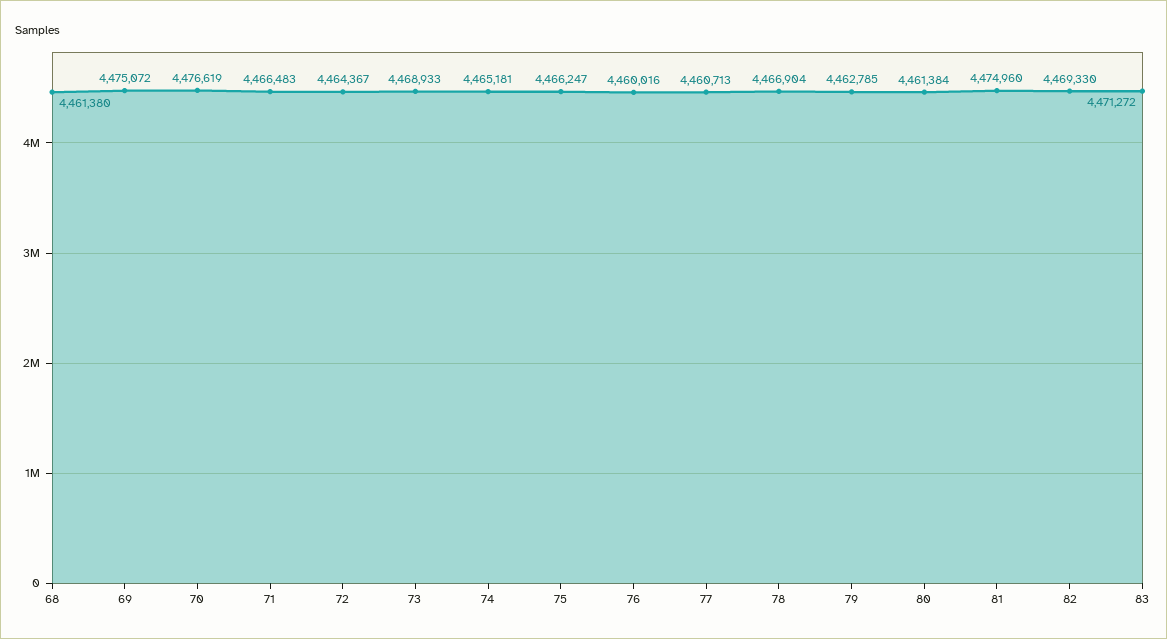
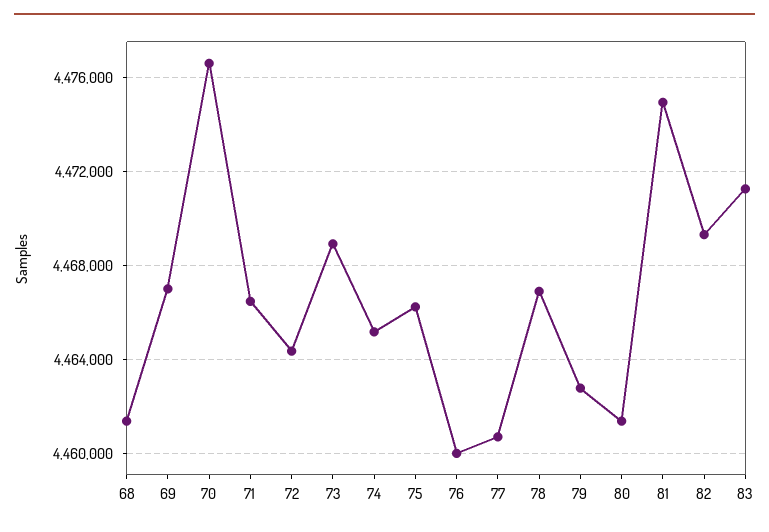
  {
    "68": 4461380,
-   "69": 4475072,
+   "69": 4467000,
    "70": 4476619,
    "71": 4466483,
    "72": 4464367,
    "73": 4468933,
    "74": 4465181,
    "75": 4466247,
    "76": 4460016,
    "77": 4460713,
    "78": 4466904,
    "79": 4462785,
    "80": 4461384,
    "81": 4474960,
    "82": 4469330,
    "83": 4471272
  }

